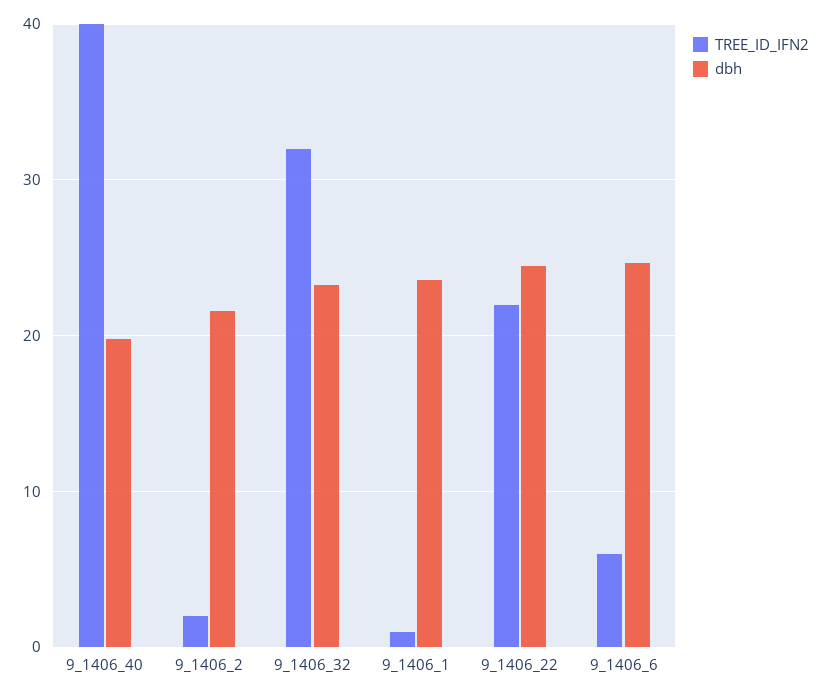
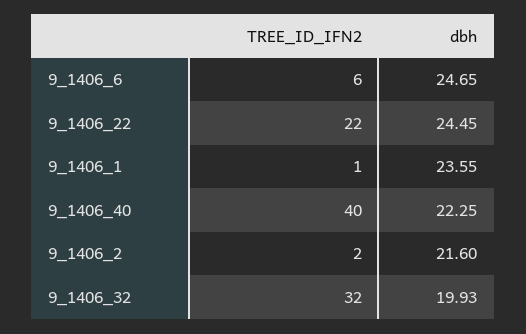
  {
    "TREE_ID_IFN2": {
      "9_1406_40": 40,
      "9_1406_2": 2,
      "9_1406_32": 32,
      "9_1406_1": 1,
      "9_1406_22": 22,
      "9_1406_6": 6
    },
    "dbh": {
-     "9_1406_40": 20,
+     "9_1406_40": 22.25,
      "9_1406_2": 21.6,
-     "9_1406_32": 23,
+     "9_1406_32": 19.93,
      "9_1406_1": 23.55,
      "9_1406_22": 24.45,
      "9_1406_6": 24.65
    }
  }

